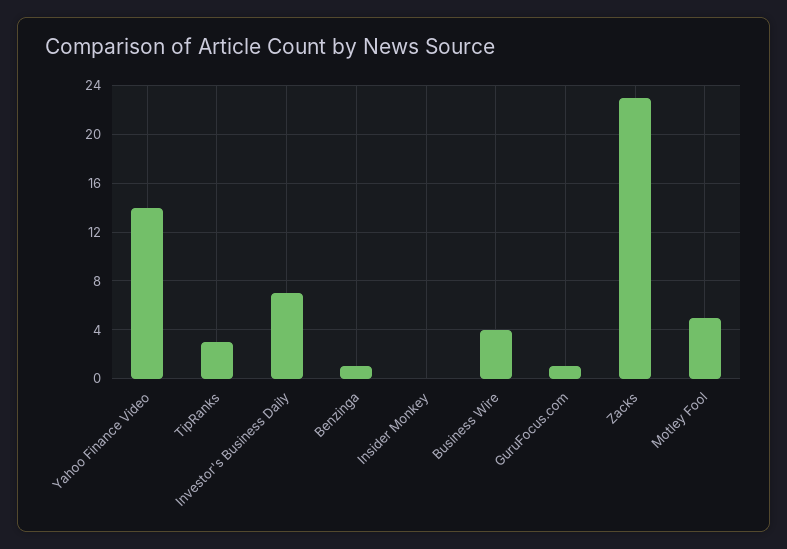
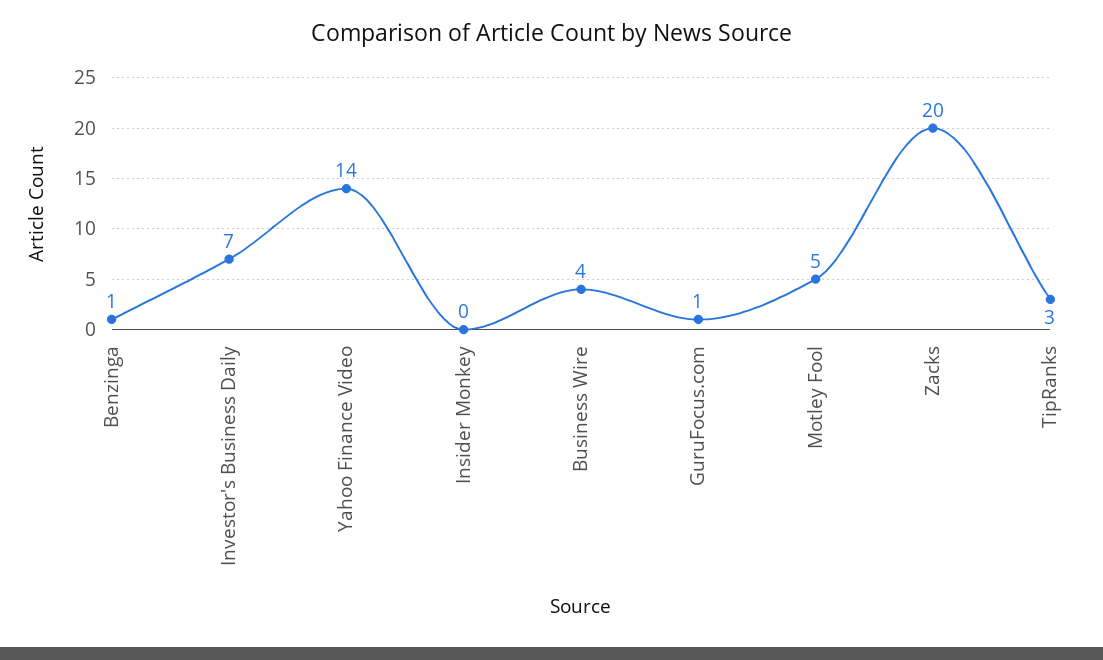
  {
    "Yahoo Finance Video": 14,
    "TipRanks": 3,
    "Investor's Business Daily": 7,
    "Benzinga": 1,
    "Insider Monkey": 0,
    "Business Wire": 4,
    "GuruFocus.com": 1,
-   "Zacks": 23,
+   "Zacks": 20,
    "Motley Fool": 5
  }

